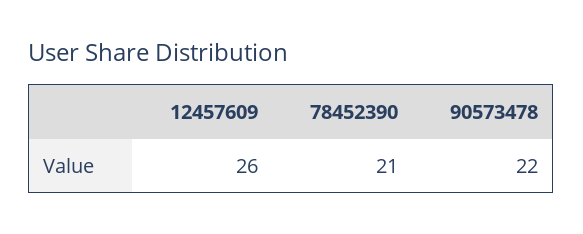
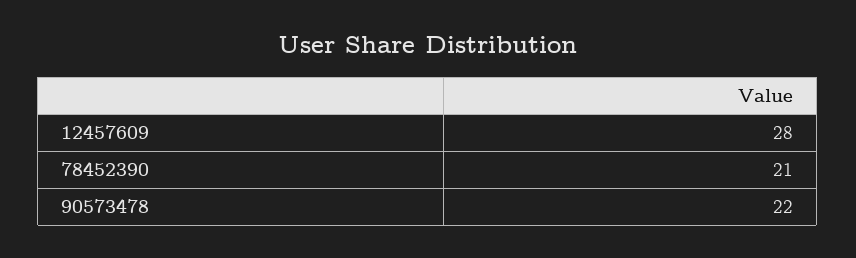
  {
-   "12457609": 26,
+   "12457609": 28,
    "78452390": 21,
    "90573478": 22
  }

